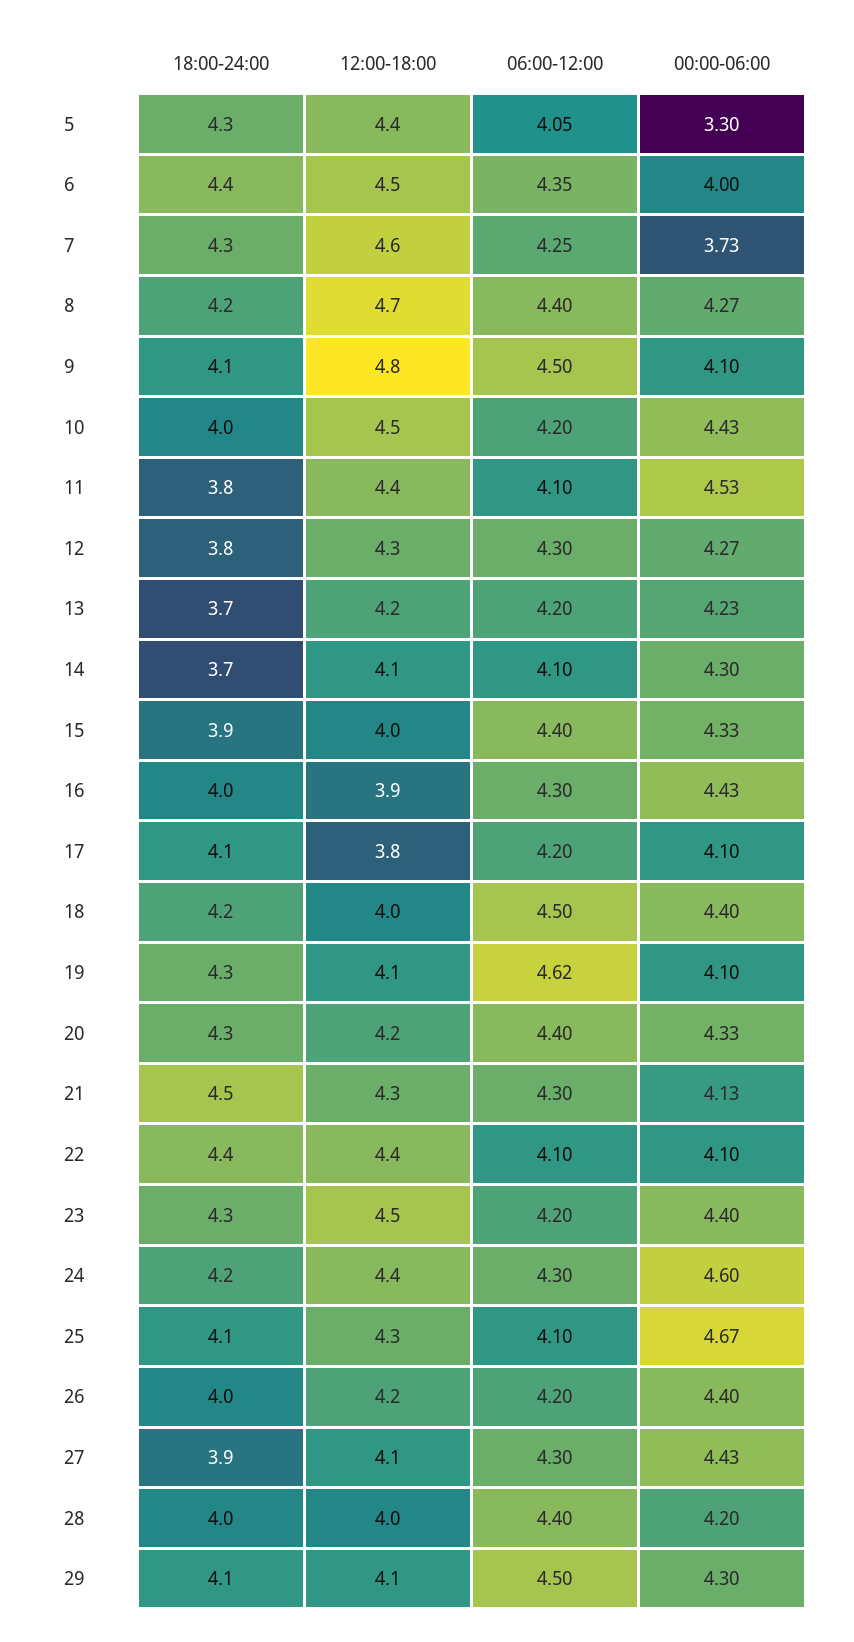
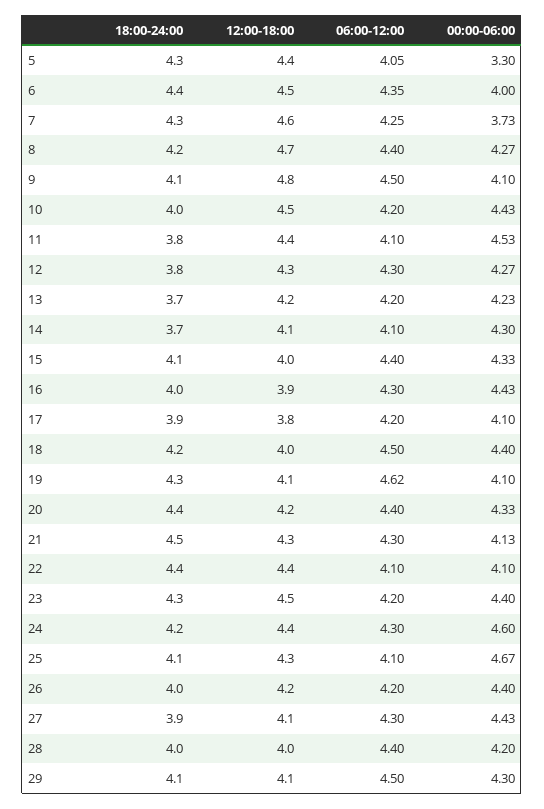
  {
    "18:00-24:00": {
      "5": 4.3,
      "6": 4.4,
      "7": 4.3,
      "8": 4.2,
      "9": 4.1,
      "10": 4,
      "11": 3.8,
      "12": 3.8,
      "13": 3.7,
      "14": 3.7,
-     "15": 3.9,
+     "15": 4.1,
      "16": 4,
-     "17": 4.1,
+     "17": 3.9,
      "18": 4.2,
      "19": 4.3,
-     "20": 4.3,
+     "20": 4.4,
      "21": 4.5,
      "22": 4.4,
      "23": 4.3,
      "24": 4.2,
      "25": 4.1,
      "26": 4,
      "27": 3.9,
      "28": 4,
      "29": 4.1
    },
    "12:00-18:00": {
      "5": 4.4,
      "6": 4.5,
      "7": 4.6,
      "8": 4.7,
      "9": 4.8,
      "10": 4.5,
      "11": 4.4,
      "12": 4.3,
      "13": 4.2,
      "14": 4.1,
      "15": 4,
      "16": 3.9,
      "17": 3.8,
      "18": 4,
      "19": 4.1,
      "20": 4.2,
      "21": 4.3,
      "22": 4.4,
      "23": 4.5,
      "24": 4.4,
      "25": 4.3,
      "26": 4.2,
      "27": 4.1,
      "28": 4,
      "29": 4.1
    },
    "06:00-12:00": {
      "5": 4.05,
      "6": 4.35,
      "7": 4.25,
      "8": 4.4,
      "9": 4.5,
      "10": 4.2,
      "11": 4.1,
      "12": 4.3,
      "13": 4.2,
      "14": 4.1,
      "15": 4.4,
      "16": 4.3,
      "17": 4.2,
      "18": 4.5,
      "19": 4.62,
      "20": 4.4,
      "21": 4.3,
      "22": 4.1,
      "23": 4.2,
      "24": 4.3,
      "25": 4.1,
      "26": 4.2,
      "27": 4.3,
      "28": 4.4,
      "29": 4.5
    },
    "00:00-06:00": {
      "5": 3.3,
      "6": 4,
      "7": 3.73,
      "8": 4.27,
      "9": 4.1,
      "10": 4.43,
      "11": 4.53,
      "12": 4.27,
      "13": 4.23,
      "14": 4.3,
      "15": 4.33,
      "16": 4.43,
      "17": 4.1,
      "18": 4.4,
      "19": 4.1,
      "20": 4.33,
      "21": 4.13,
      "22": 4.1,
      "23": 4.4,
      "24": 4.6,
      "25": 4.67,
      "26": 4.4,
      "27": 4.43,
      "28": 4.2,
      "29": 4.3
    }
  }

